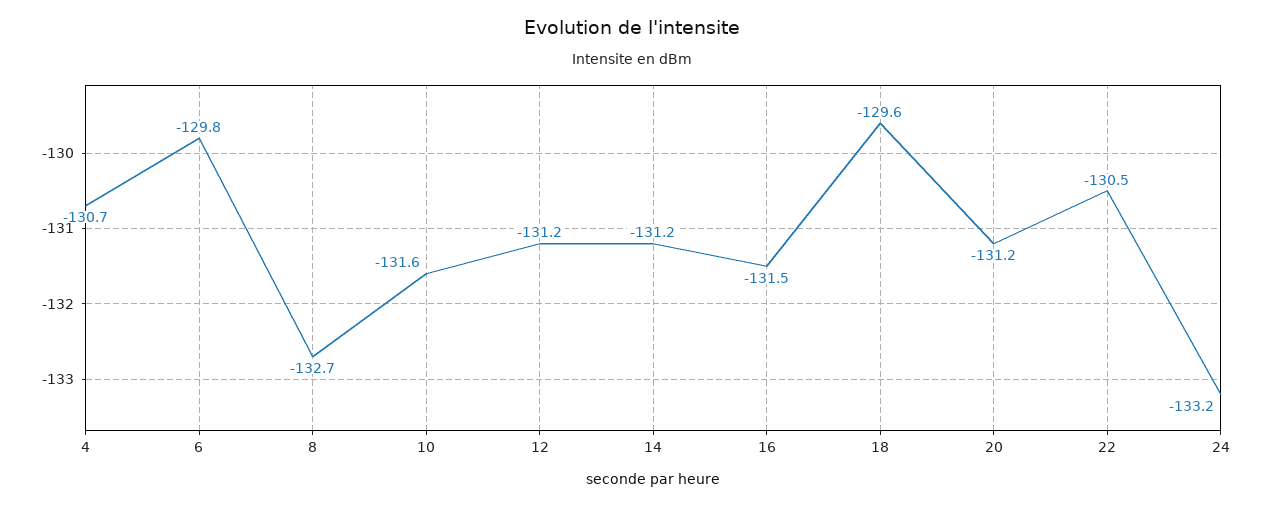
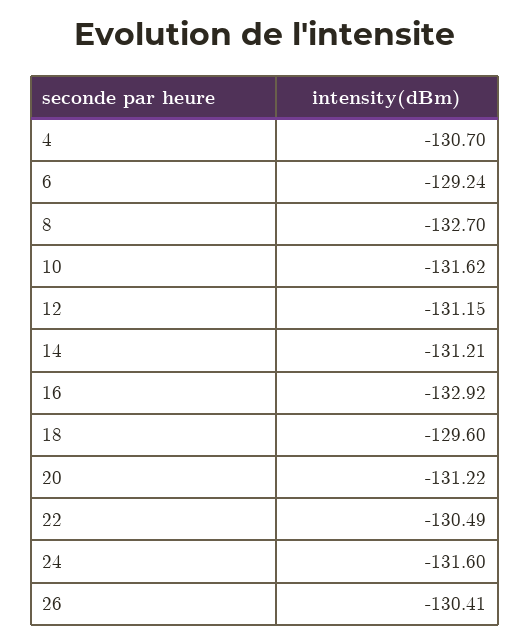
  {
    "4": -130.7,
-   "6": -129.8,
+   "6": -129.24,
    "8": -132.7,
    "10": -131.62,
    "12": -131.15,
    "14": -131.21,
-   "16": -131.5,
+   "16": -132.92,
    "18": -129.6,
    "20": -131.22,
    "22": -130.49,
-   "24": -133.2
+   "24": -131.6,
+   "26": -130.41
  }

